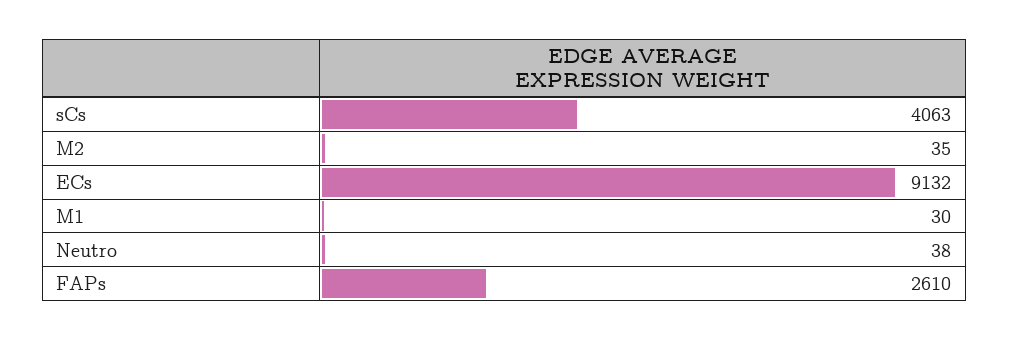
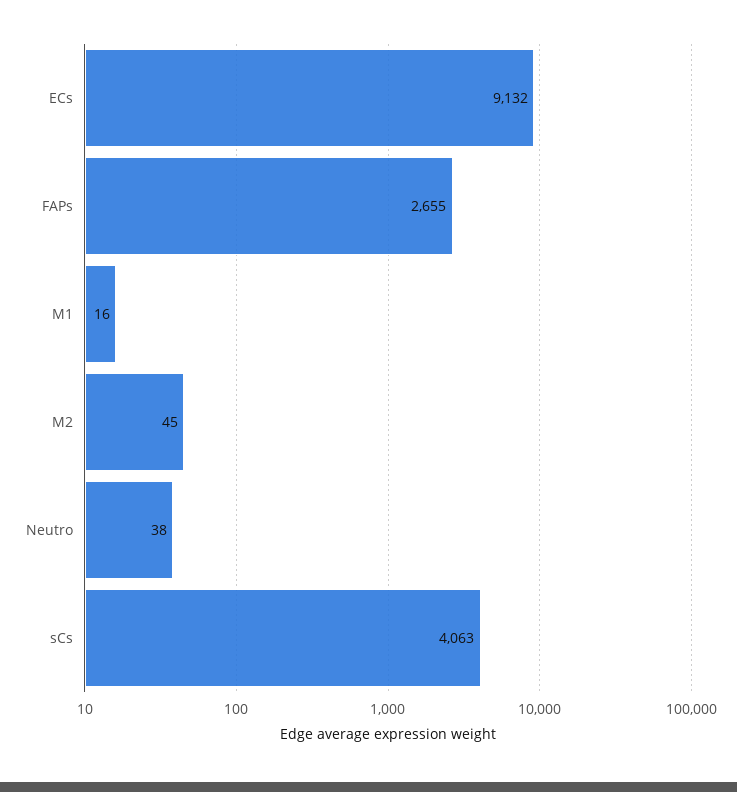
  {
    "sCs": 4063,
-   "M2": 35,
+   "M2": 45,
    "ECs": 9132,
-   "M1": 30,
+   "M1": 16,
    "Neutro": 38,
-   "FAPs": 2610
+   "FAPs": 2655
  }

